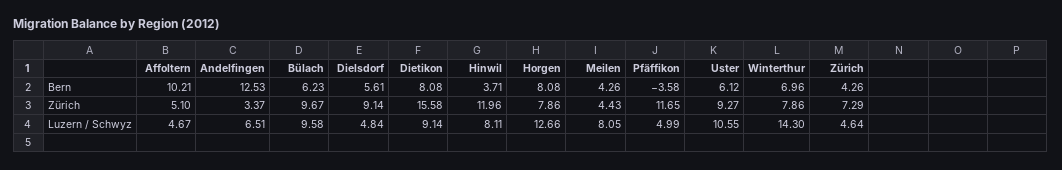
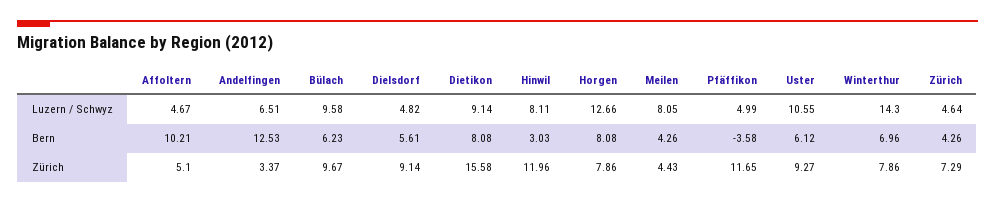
  {
    "Affoltern": {
      "Bern": 10.21,
      "Zürich": 5.1,
      "Luzern / Schwyz": 4.67
    },
    "Andelfingen": {
      "Bern": 12.53,
      "Zürich": 3.37,
      "Luzern / Schwyz": 6.51
    },
    "Bülach": {
      "Bern": 6.23,
      "Zürich": 9.67,
      "Luzern / Schwyz": 9.58
    },
    "Dielsdorf": {
      "Bern": 5.61,
      "Zürich": 9.14,
-     "Luzern / Schwyz": 4.84
+     "Luzern / Schwyz": 4.82
    },
    "Dietikon": {
      "Bern": 8.08,
      "Zürich": 15.58,
      "Luzern / Schwyz": 9.14
    },
    "Hinwil": {
-     "Bern": 3.71,
+     "Bern": 3.03,
      "Zürich": 11.96,
      "Luzern / Schwyz": 8.11
    },
    "Horgen": {
      "Bern": 8.08,
      "Zürich": 7.86,
      "Luzern / Schwyz": 12.66
    },
    "Meilen": {
      "Bern": 4.26,
      "Zürich": 4.43,
      "Luzern / Schwyz": 8.05
    },
    "Pfäffikon": {
      "Bern": -3.58,
      "Zürich": 11.65,
      "Luzern / Schwyz": 4.99
    },
    "Uster": {
      "Bern": 6.12,
      "Zürich": 9.27,
      "Luzern / Schwyz": 10.55
    },
    "Winterthur": {
      "Bern": 6.96,
      "Zürich": 7.86,
      "Luzern / Schwyz": 14.3
    },
    "Zürich": {
      "Bern": 4.26,
      "Zürich": 7.29,
      "Luzern / Schwyz": 4.64
    }
  }

